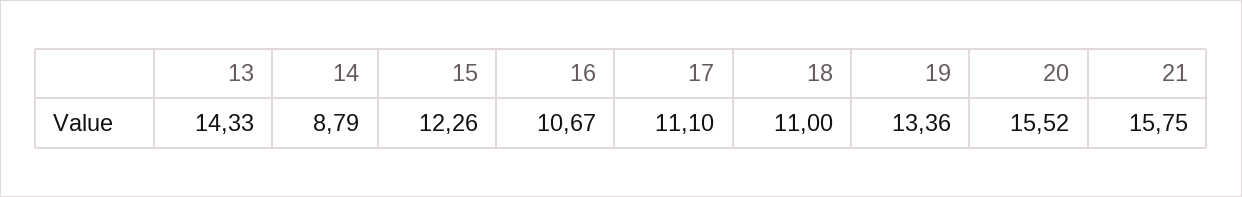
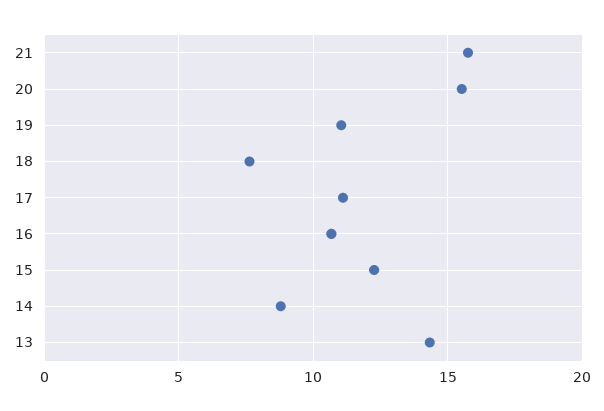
  {
    "13": 14.33,
    "14": 8.79,
    "15": 12.26,
    "16": 10.67,
    "17": 11.1,
-   "18": 11,
+   "18": 7.5,
-   "19": 13.36,
+   "19": 11,
    "20": 15.52,
    "21": 15.75
  }

